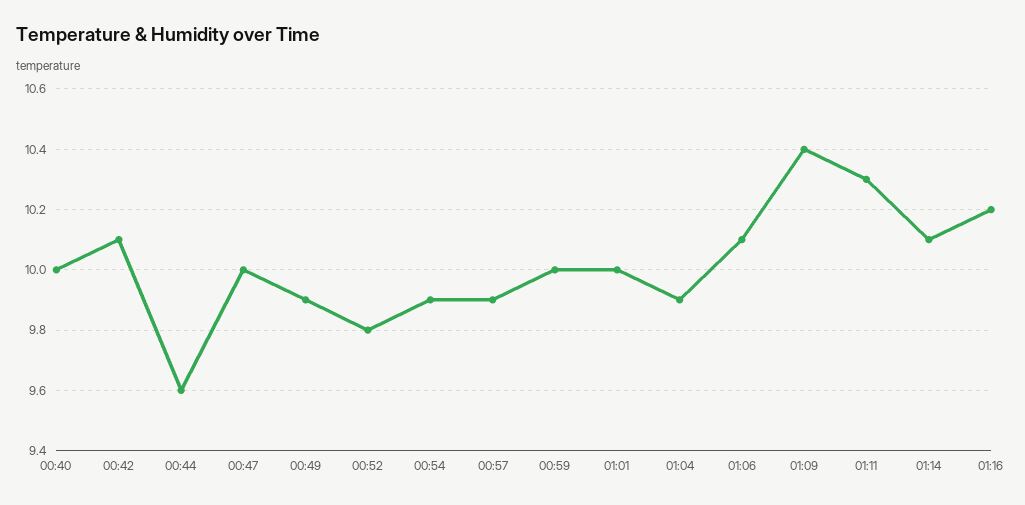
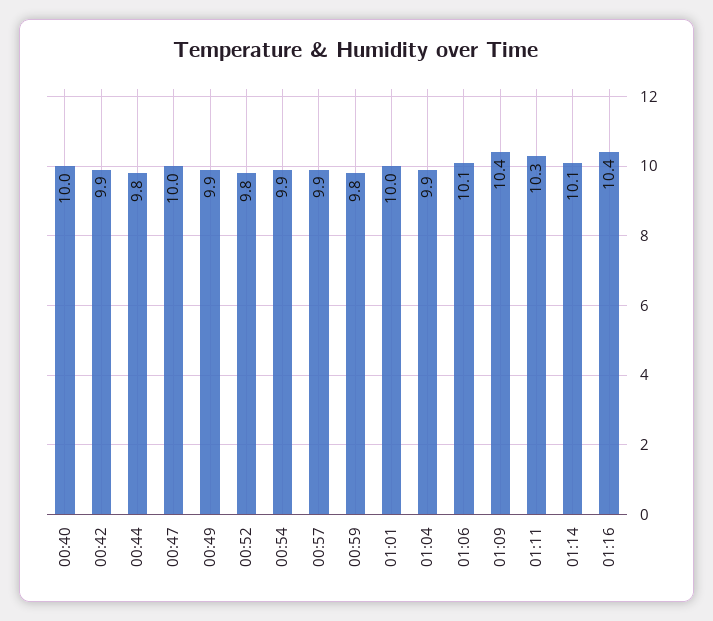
  {
    "00:40": 10,
-   "00:42": 10.1,
+   "00:42": 9.9,
-   "00:44": 9.6,
+   "00:44": 9.8,
    "00:47": 10,
    "00:49": 9.9,
    "00:52": 9.8,
    "00:54": 9.9,
    "00:57": 9.9,
-   "00:59": 10,
+   "00:59": 9.8,
    "01:01": 10,
    "01:04": 9.9,
    "01:06": 10.1,
    "01:09": 10.4,
    "01:11": 10.3,
    "01:14": 10.1,
-   "01:16": 10.2
+   "01:16": 10.4
  }

